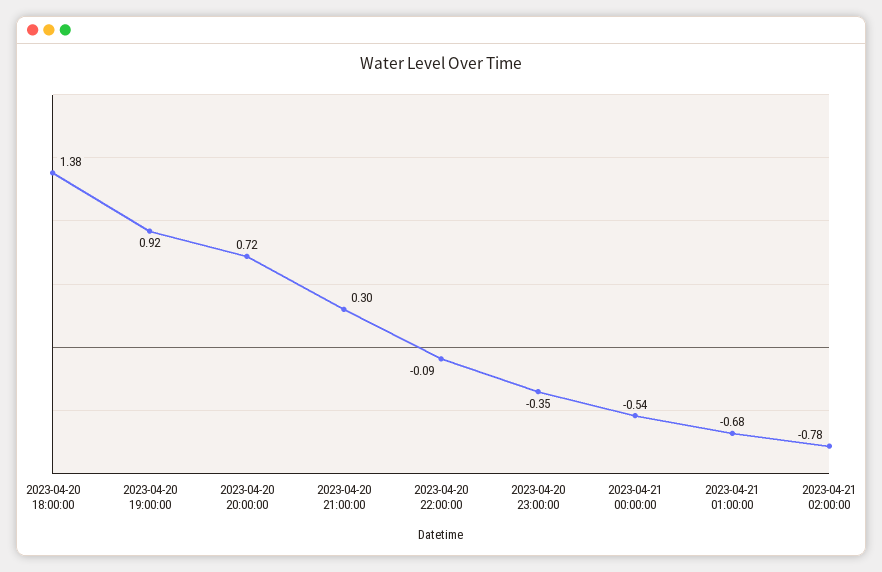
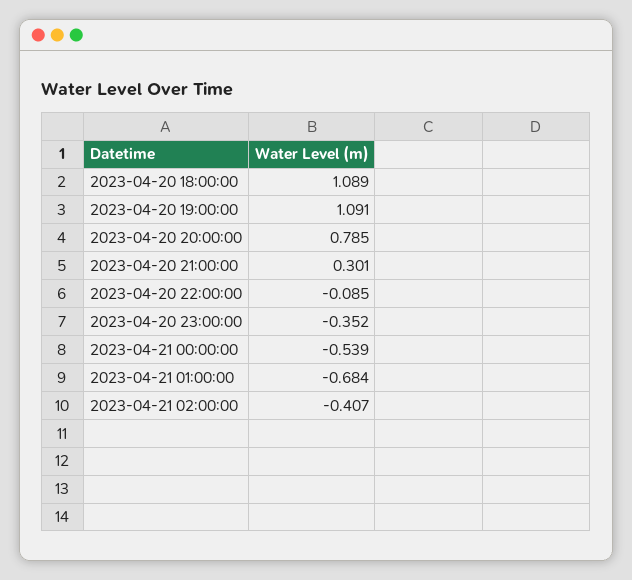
  {
-   "2023-04-20 18:00:00": 1.38,
+   "2023-04-20 18:00:00": 1.089,
-   "2023-04-20 19:00:00": 0.92,
+   "2023-04-20 19:00:00": 1.091,
-   "2023-04-20 20:00:00": 0.72,
+   "2023-04-20 20:00:00": 0.785,
    "2023-04-20 21:00:00": 0.301,
    "2023-04-20 22:00:00": -0.085,
    "2023-04-20 23:00:00": -0.352,
    "2023-04-21 00:00:00": -0.539,
    "2023-04-21 01:00:00": -0.684,
-   "2023-04-21 02:00:00": -0.78
+   "2023-04-21 02:00:00": -0.407
  }

